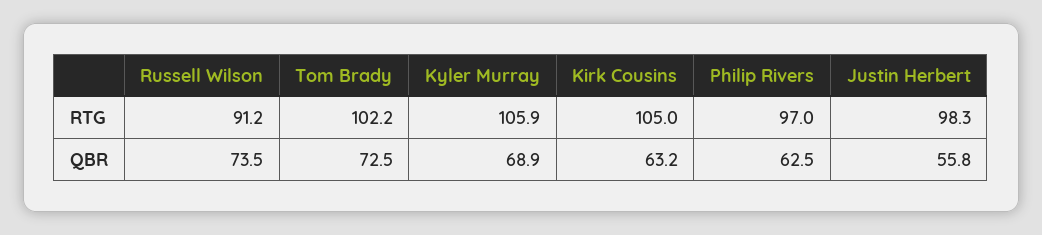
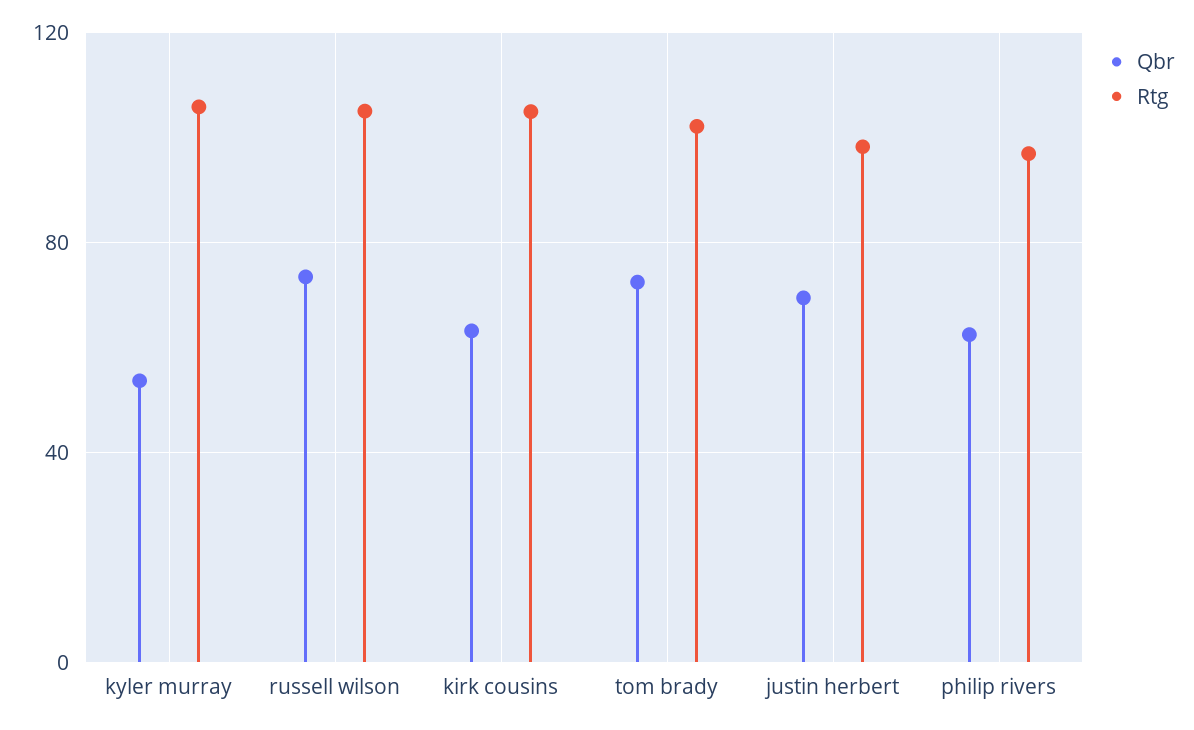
  {
    "RTG": {
-     "Russell Wilson": 91.2,
+     "Russell Wilson": 105,
      "Tom Brady": 102.2,
      "Kyler Murray": 105.9,
      "Kirk Cousins": 105,
      "Philip Rivers": 97,
      "Justin Herbert": 98.3
    },
    "QBR": {
      "Russell Wilson": 73.5,
      "Tom Brady": 72.5,
-     "Kyler Murray": 68.9,
+     "Kyler Murray": 55,
      "Kirk Cousins": 63.2,
      "Philip Rivers": 62.5,
-     "Justin Herbert": 55.8
+     "Justin Herbert": 70
    }
  }

